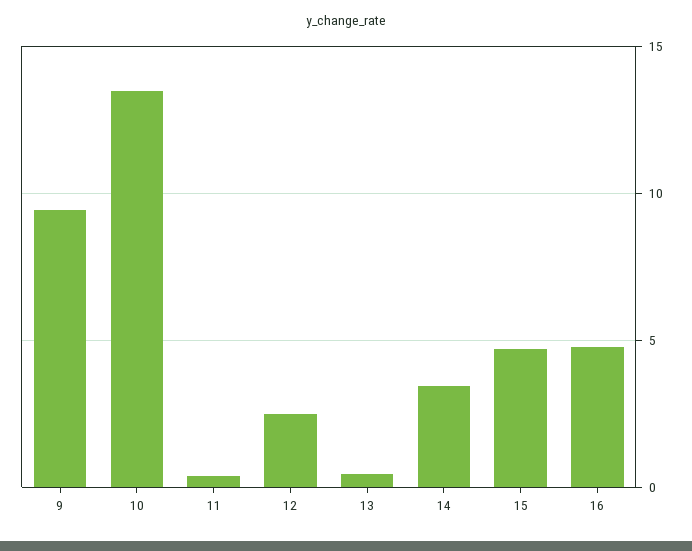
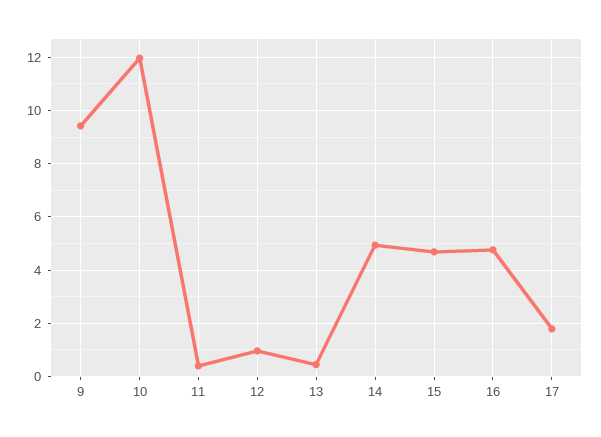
  {
    "9": 9.5,
-   "10": 13.5,
+   "10": 12,
    "11": 0.5,
-   "12": 2.5,
+   "12": 1,
    "13": 0.5,
-   "14": 3.5,
+   "14": 5,
    "15": 4.75,
-   "16": 4.75
+   "16": 4.75,
+   "17": 1.75
  }

